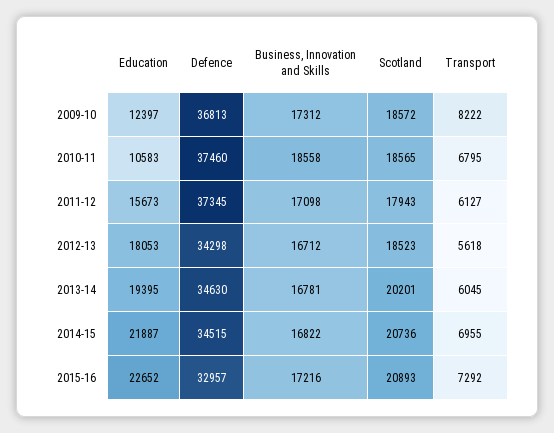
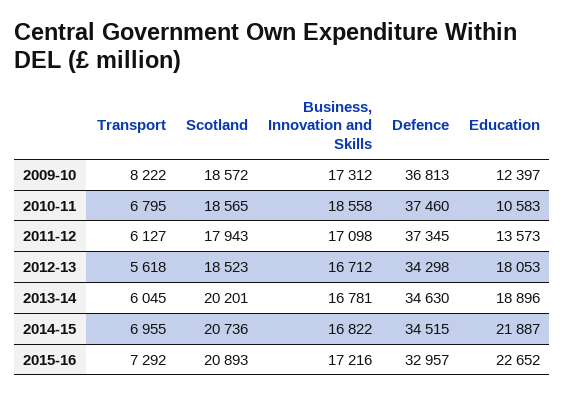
  {
    "Education": {
      "2009-10": 12397,
      "2010-11": 10583,
-     "2011-12": 15673,
+     "2011-12": 13573,
      "2012-13": 18053,
-     "2013-14": 19395,
+     "2013-14": 18896,
      "2014-15": 21887,
      "2015-16": 22652
    },
    "Defence": {
      "2009-10": 36813,
      "2010-11": 37460,
      "2011-12": 37345,
      "2012-13": 34298,
      "2013-14": 34630,
      "2014-15": 34515,
      "2015-16": 32957
    },
    "Business, Innovation and Skills": {
      "2009-10": 17312,
      "2010-11": 18558,
      "2011-12": 17098,
      "2012-13": 16712,
      "2013-14": 16781,
      "2014-15": 16822,
      "2015-16": 17216
    },
    "Scotland": {
      "2009-10": 18572,
      "2010-11": 18565,
      "2011-12": 17943,
      "2012-13": 18523,
      "2013-14": 20201,
      "2014-15": 20736,
      "2015-16": 20893
    },
    "Transport": {
      "2009-10": 8222,
      "2010-11": 6795,
      "2011-12": 6127,
      "2012-13": 5618,
      "2013-14": 6045,
      "2014-15": 6955,
      "2015-16": 7292
    }
  }

